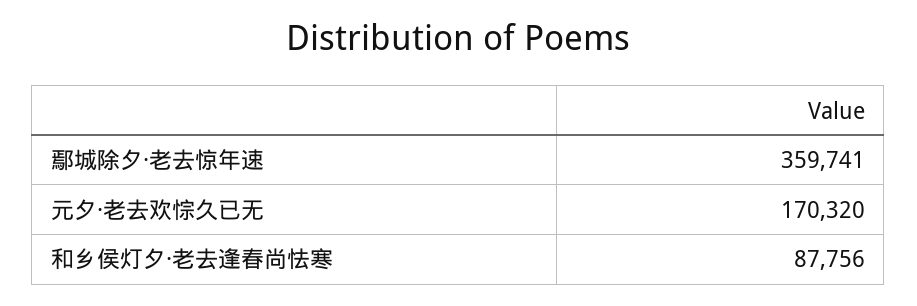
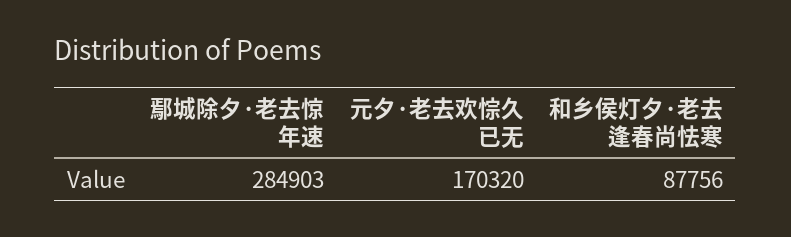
  {
-   "鄢城除夕·老去惊年速": 359741,
+   "鄢城除夕·老去惊年速": 284903,
    "元夕·老去欢悰久已无": 170320,
    "和乡侯灯夕·老去逢春尚怯寒": 87756
  }

